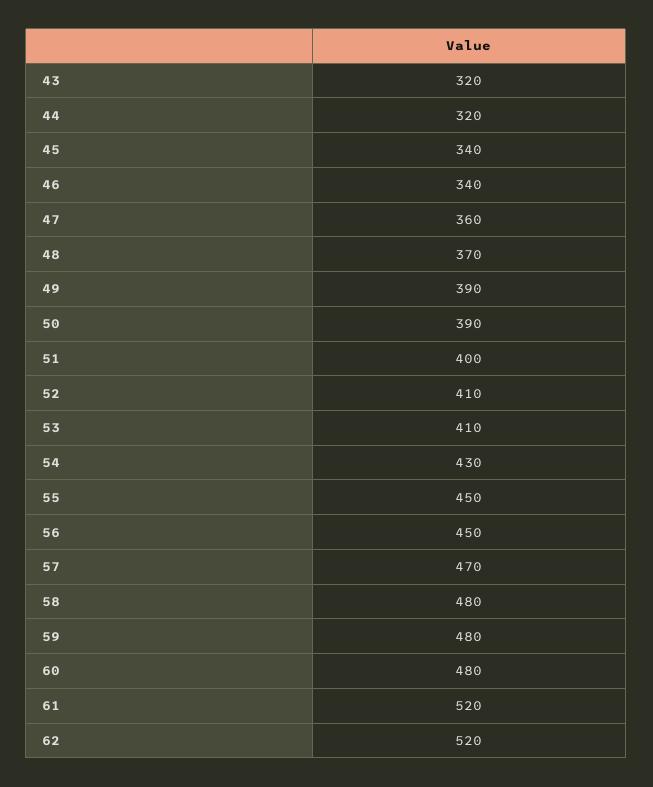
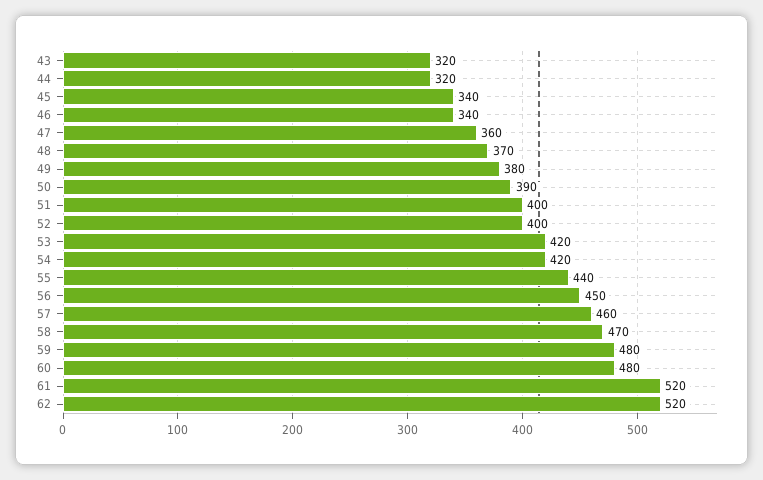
  {
    "43": 320,
    "44": 320,
    "45": 340,
    "46": 340,
    "47": 360,
    "48": 370,
-   "49": 390,
+   "49": 380,
    "50": 390,
    "51": 400,
-   "52": 410,
+   "52": 400,
-   "53": 410,
+   "53": 420,
-   "54": 430,
+   "54": 420,
-   "55": 450,
+   "55": 440,
    "56": 450,
-   "57": 470,
+   "57": 460,
-   "58": 480,
+   "58": 470,
    "59": 480,
    "60": 480,
    "61": 520,
    "62": 520
  }

